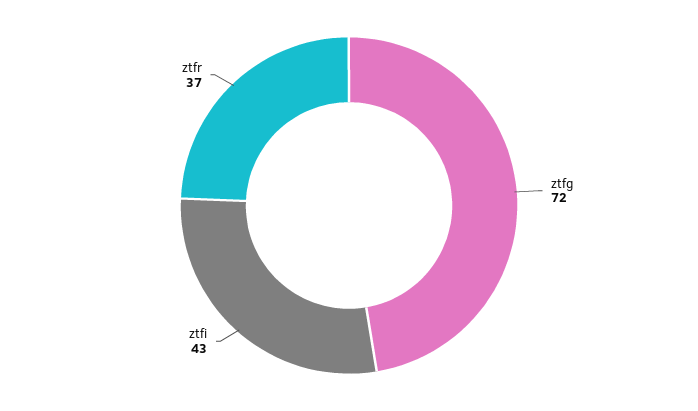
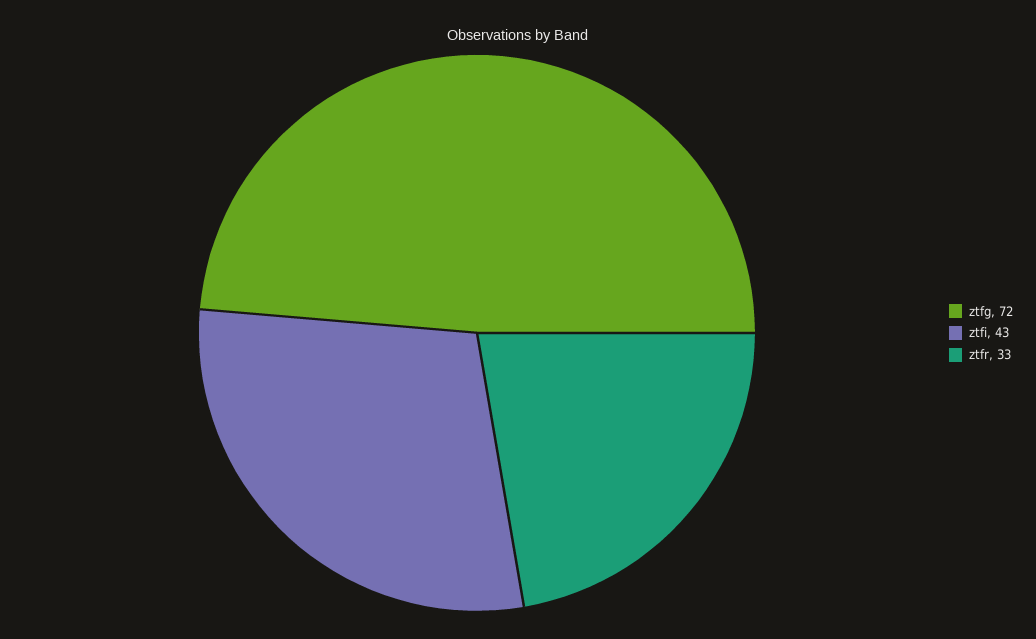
  {
    "ztfg": 72,
    "ztfi": 43,
-   "ztfr": 37
+   "ztfr": 33
  }

